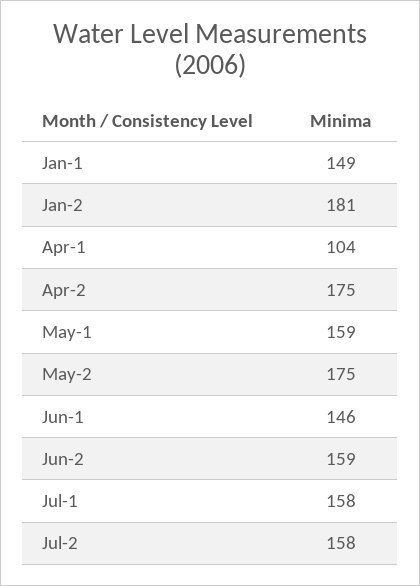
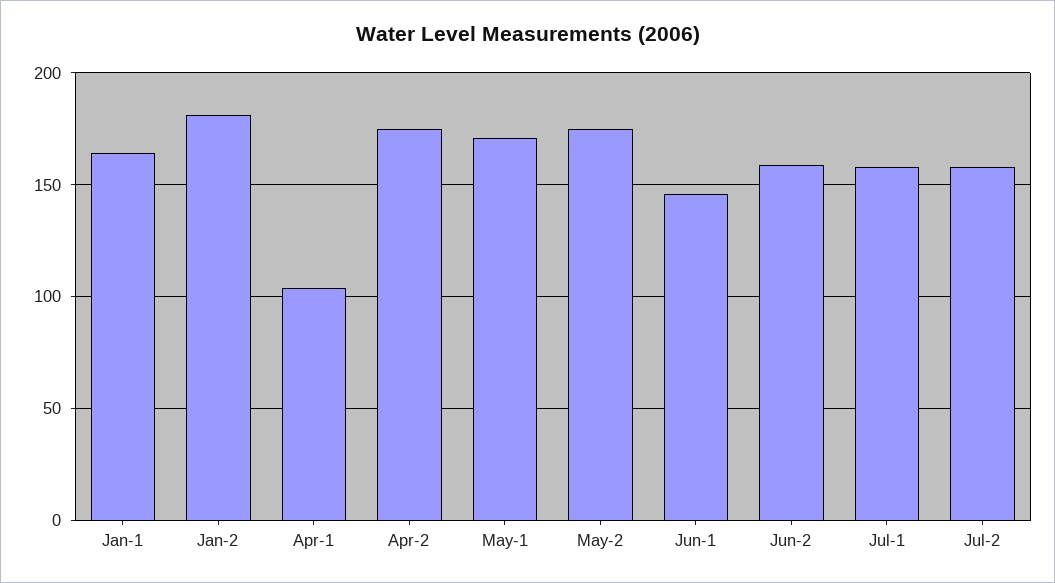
  {
-   "Jan-1": 149,
+   "Jan-1": 165,
    "Jan-2": 181,
    "Apr-1": 104,
    "Apr-2": 175,
-   "May-1": 159,
+   "May-1": 170,
    "May-2": 175,
    "Jun-1": 146,
    "Jun-2": 159,
    "Jul-1": 158,
    "Jul-2": 158
  }

